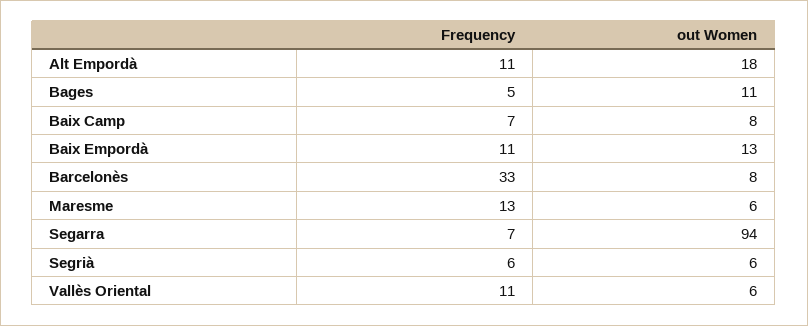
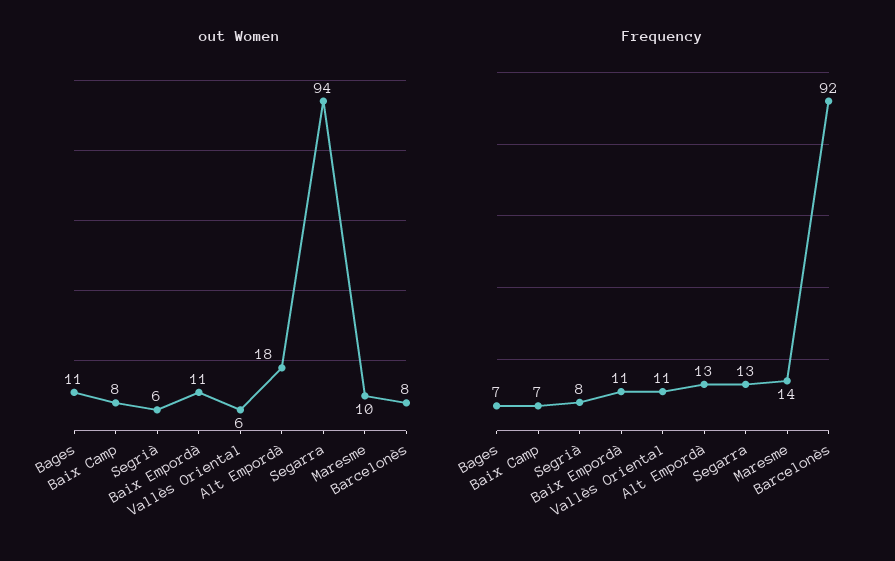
  {
    "Frequency": {
-     "Alt Empordà": 11,
+     "Alt Empordà": 13,
-     "Bages": 5,
+     "Bages": 7,
      "Baix Camp": 7,
      "Baix Empordà": 11,
-     "Barcelonès": 33,
+     "Barcelonès": 92,
-     "Maresme": 13,
+     "Maresme": 14,
-     "Segarra": 7,
+     "Segarra": 13,
-     "Segrià": 6,
+     "Segrià": 8,
      "Vallès Oriental": 11
    },
    "out Women": {
      "Alt Empordà": 18,
      "Bages": 11,
      "Baix Camp": 8,
-     "Baix Empordà": 13,
+     "Baix Empordà": 11,
      "Barcelonès": 8,
-     "Maresme": 6,
+     "Maresme": 10,
      "Segarra": 94,
      "Segrià": 6,
      "Vallès Oriental": 6
    }
  }

